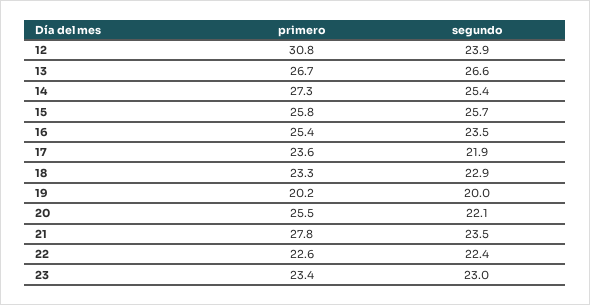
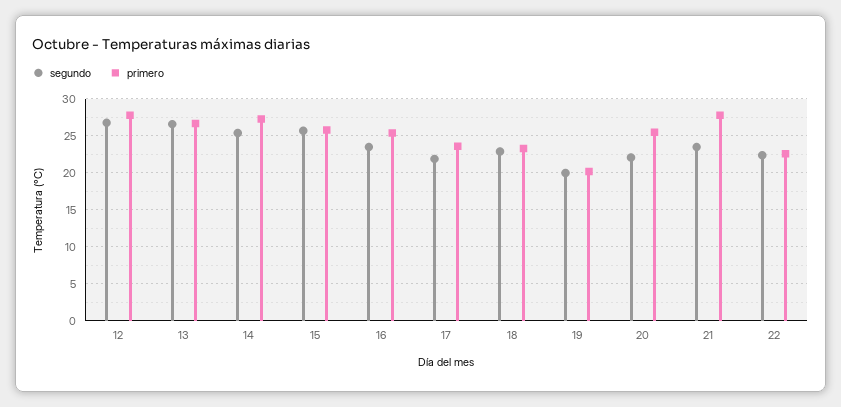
  {
    "primero": {
-     "12": 30.8,
+     "12": 28,
      "13": 26.7,
      "14": 27.3,
      "15": 25.8,
      "16": 25.4,
      "17": 23.6,
      "18": 23.3,
      "19": 20.2,
      "20": 25.5,
      "21": 27.8,
-     "22": 22.6,
+     "22": 22.6
-     "23": 23.4
    },
    "segundo": {
-     "12": 23.9,
+     "12": 27,
      "13": 26.6,
      "14": 25.4,
      "15": 25.7,
      "16": 23.5,
      "17": 21.9,
      "18": 22.9,
      "19": 20,
      "20": 22.1,
      "21": 23.5,
-     "22": 22.4,
+     "22": 22.4
-     "23": 23
    }
  }

